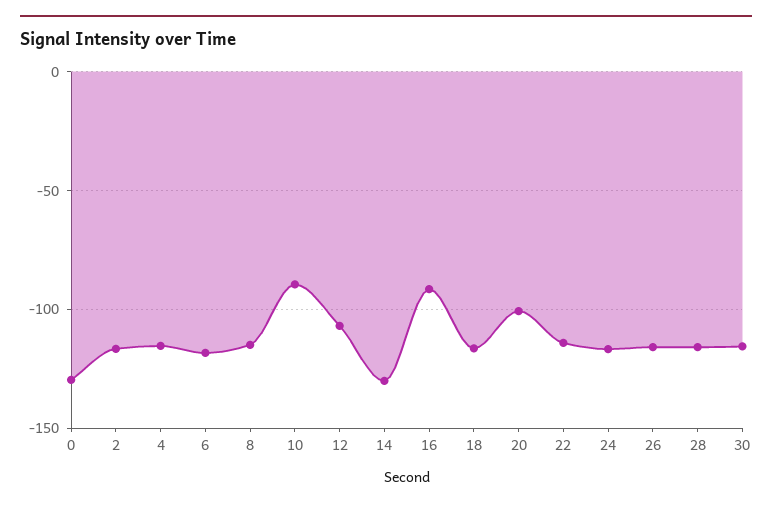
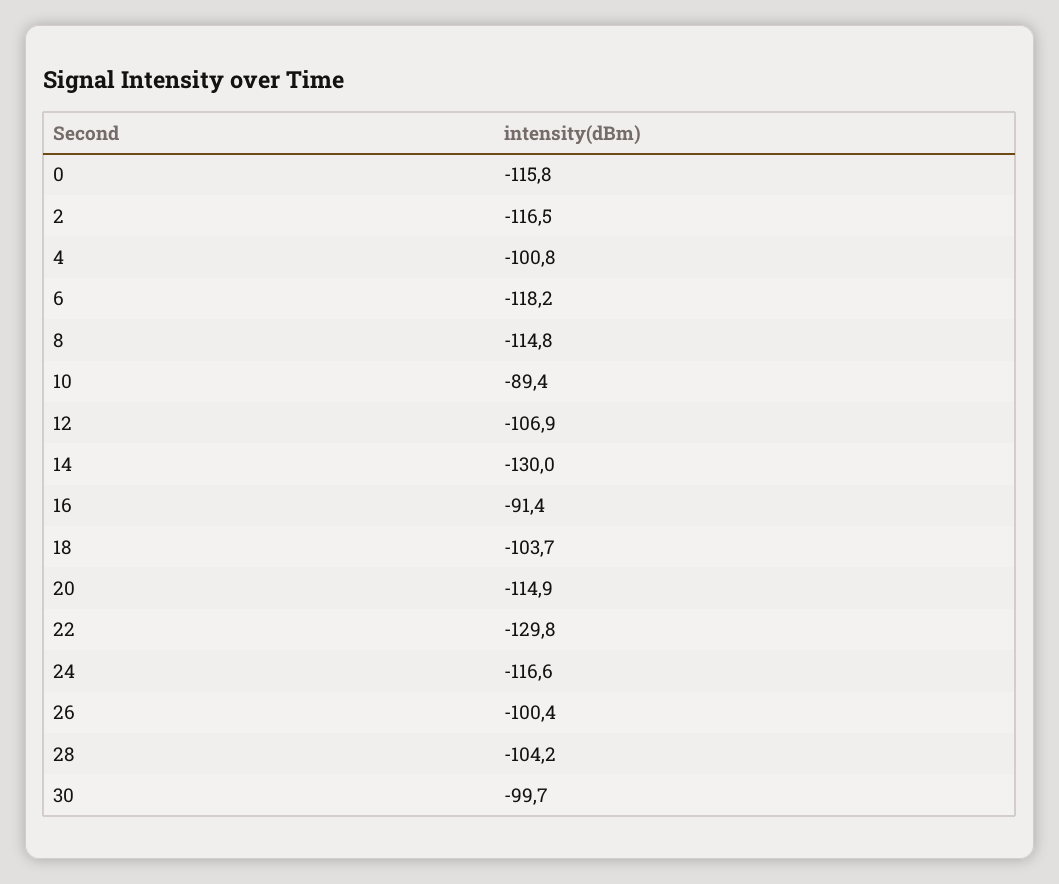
  {
-   "0": -130,
+   "0": -115.8,
    "2": -116.5,
-   "4": -115,
+   "4": -100.8,
    "6": -118.2,
    "8": -114.8,
    "10": -89.4,
    "12": -106.9,
    "14": -130,
    "16": -91.4,
-   "18": -115,
+   "18": -103.7,
-   "20": -100,
+   "20": -114.9,
-   "22": -115,
+   "22": -129.8,
    "24": -116.6,
-   "26": -115,
+   "26": -100.4,
-   "28": -115,
+   "28": -104.2,
-   "30": -115
+   "30": -99.7
  }

